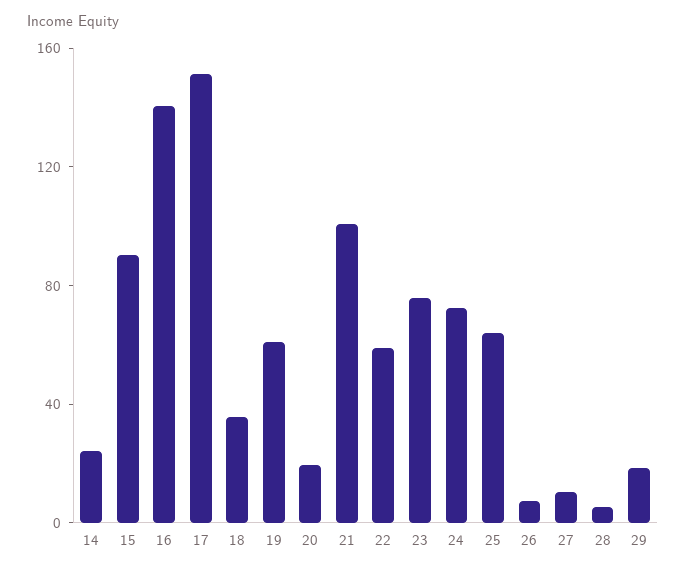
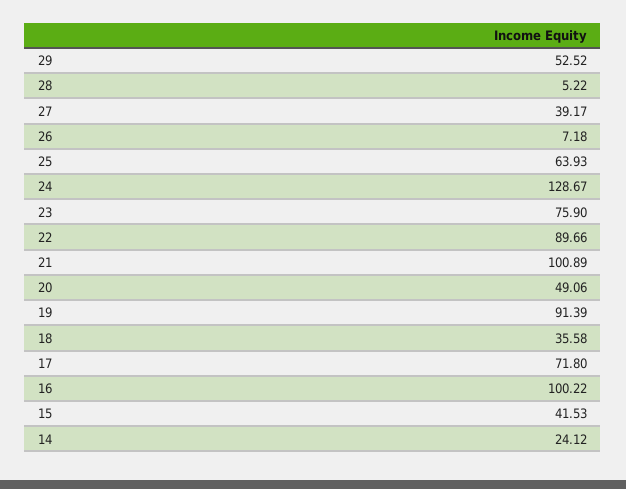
  {
    "14": 24.12,
-   "15": 90,
+   "15": 41.53,
-   "16": 140,
+   "16": 100.22,
-   "17": 150,
+   "17": 71.8,
    "18": 35.58,
-   "19": 60,
+   "19": 91.39,
-   "20": 20,
+   "20": 49.06,
    "21": 100.89,
-   "22": 60,
+   "22": 89.66,
    "23": 75.9,
-   "24": 70,
+   "24": 128.67,
    "25": 63.93,
    "26": 7.18,
-   "27": 10,
+   "27": 39.17,
    "28": 5.22,
-   "29": 20
+   "29": 52.52
  }

